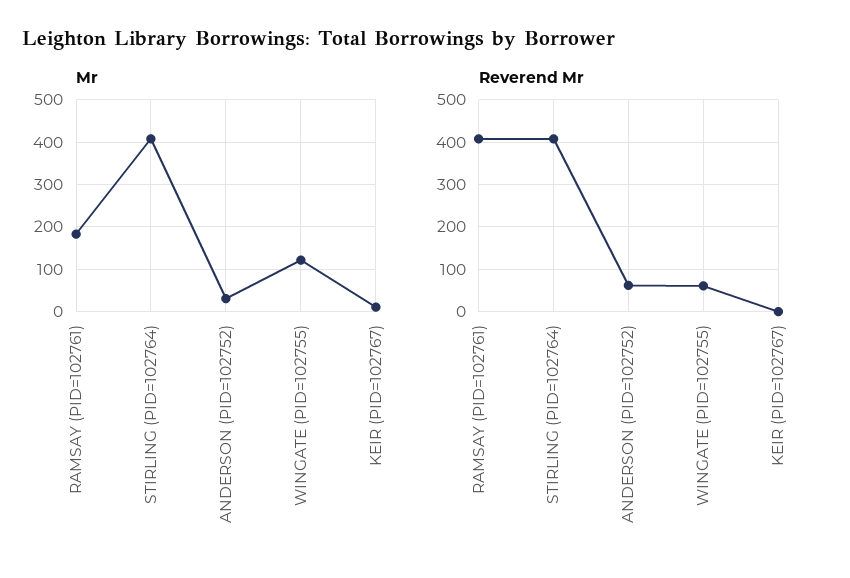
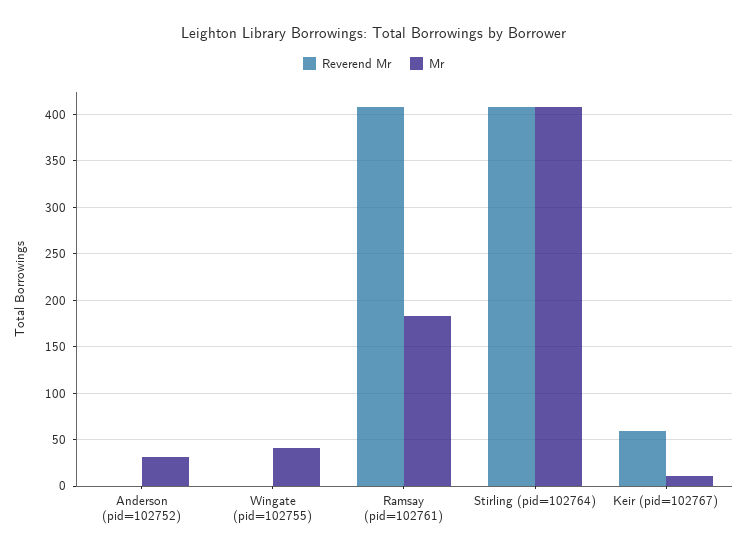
  {
    "Mr": {
      "RAMSAY (PID=102761)": 180,
      "STIRLING (PID=102764)": 410,
      "ANDERSON (PID=102752)": 30,
-     "WINGATE (PID=102755)": 120,
+     "WINGATE (PID=102755)": 40,
      "KEIR (PID=102767)": 10
    },
    "Reverend Mr": {
      "RAMSAY (PID=102761)": 410,
      "STIRLING (PID=102764)": 410,
-     "ANDERSON (PID=102752)": 60,
+     "ANDERSON (PID=102752)": 0,
-     "WINGATE (PID=102755)": 60,
+     "WINGATE (PID=102755)": 0,
-     "KEIR (PID=102767)": 0
+     "KEIR (PID=102767)": 60
    }
  }

